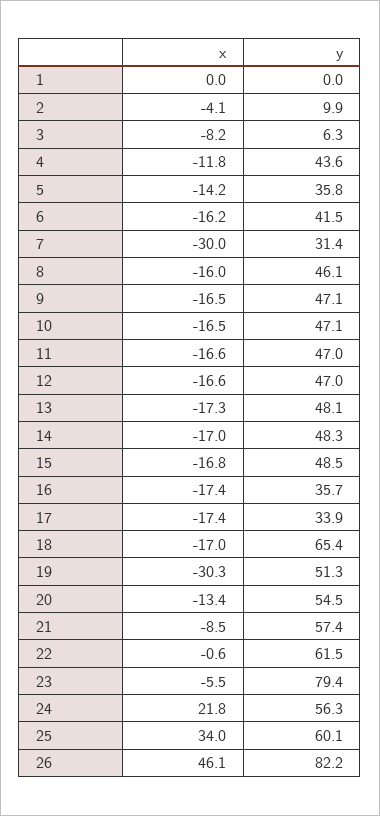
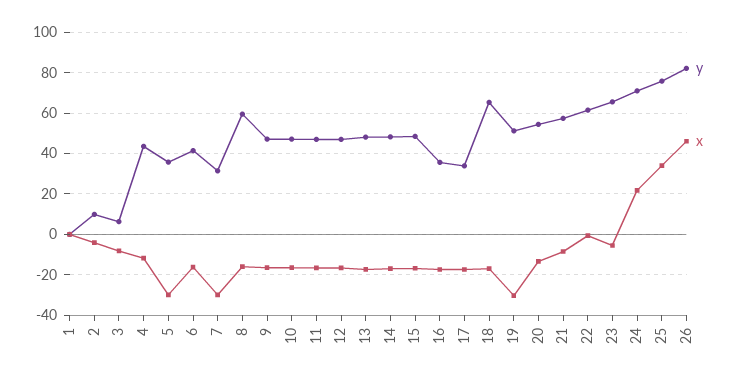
  {
    "x": {
      "1": 0,
      "2": -4.1,
      "3": -8.2,
      "4": -11.8,
-     "5": -14.2,
+     "5": -30,
      "6": -16.2,
      "7": -30,
      "8": -16,
      "9": -16.5,
      "10": -16.5,
      "11": -16.6,
      "12": -16.6,
      "13": -17.3,
      "14": -17,
      "15": -16.8,
      "16": -17.4,
      "17": -17.4,
      "18": -17,
      "19": -30.3,
      "20": -13.4,
      "21": -8.5,
      "22": -0.6,
      "23": -5.5,
      "24": 21.8,
      "25": 34,
      "26": 46.1
    },
    "y": {
      "1": 0,
      "2": 9.9,
      "3": 6.3,
      "4": 43.6,
      "5": 35.8,
      "6": 41.5,
      "7": 31.4,
-     "8": 46.1,
+     "8": 60,
      "9": 47.1,
      "10": 47.1,
      "11": 47,
      "12": 47,
      "13": 48.1,
      "14": 48.3,
      "15": 48.5,
      "16": 35.7,
      "17": 33.9,
      "18": 65.4,
      "19": 51.3,
      "20": 54.5,
      "21": 57.4,
      "22": 61.5,
-     "23": 79.4,
+     "23": 65,
-     "24": 56.3,
+     "24": 70,
-     "25": 60.1,
+     "25": 75,
      "26": 82.2
    }
  }

